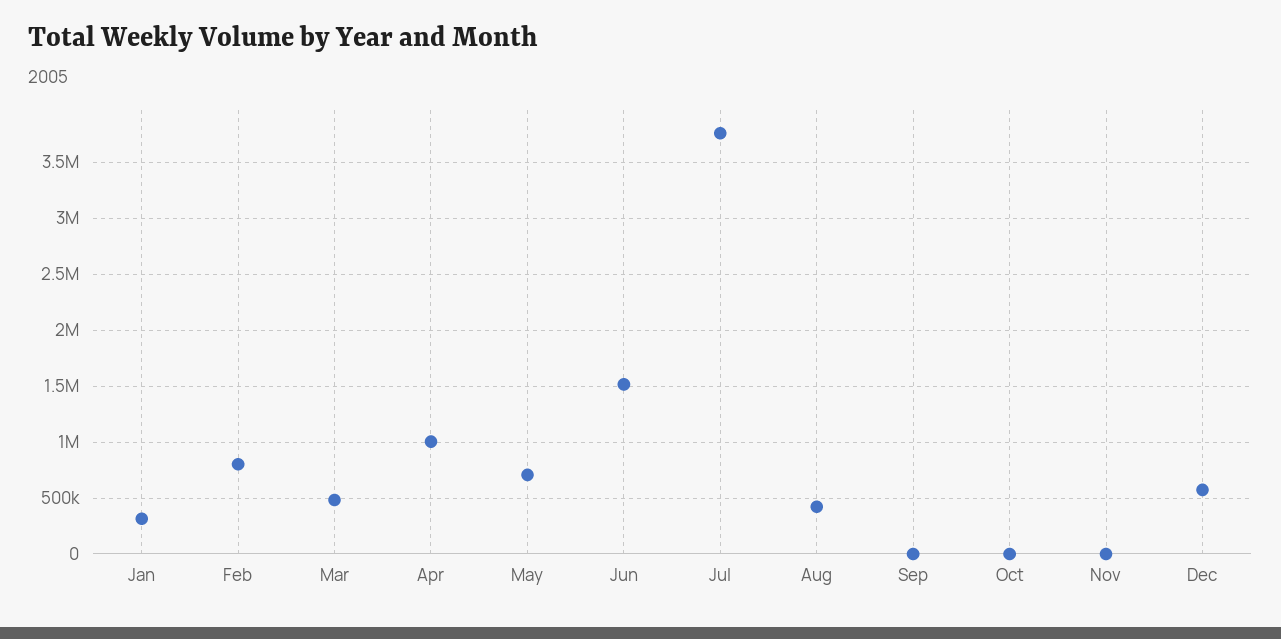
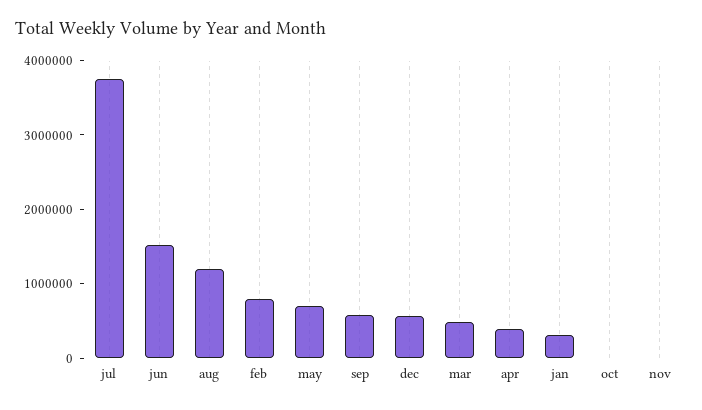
  {
    "Jan": 300000,
    "Feb": 800000,
    "Mar": 500000,
-   "Apr": 1000000,
+   "Apr": 400000,
    "May": 700000,
    "Jun": 1500000,
    "Jul": 3800000,
-   "Aug": 400000,
+   "Aug": 1200000,
-   "Sep": 0,
+   "Sep": 600000,
    "Oct": 0,
    "Nov": 0,
    "Dec": 600000
  }

